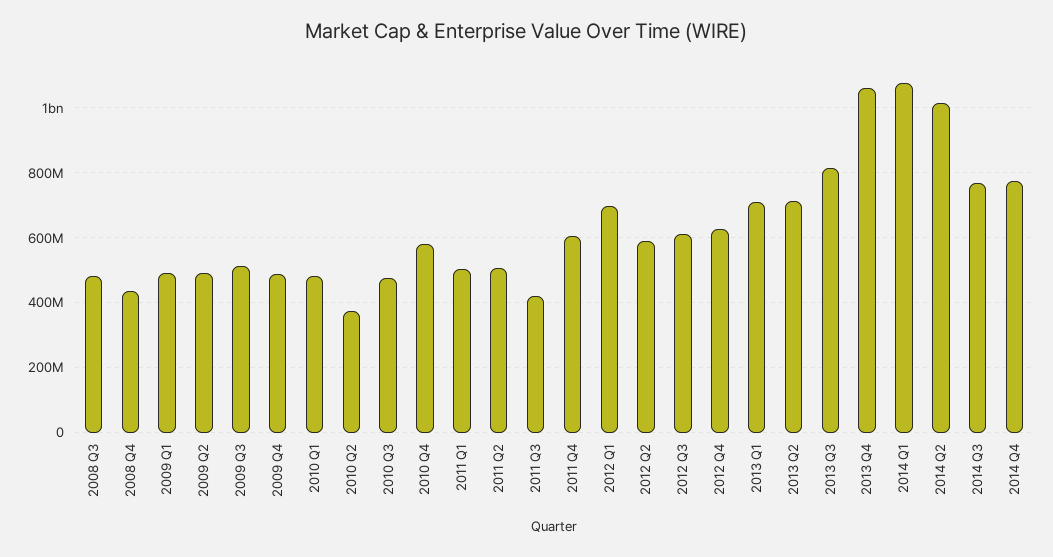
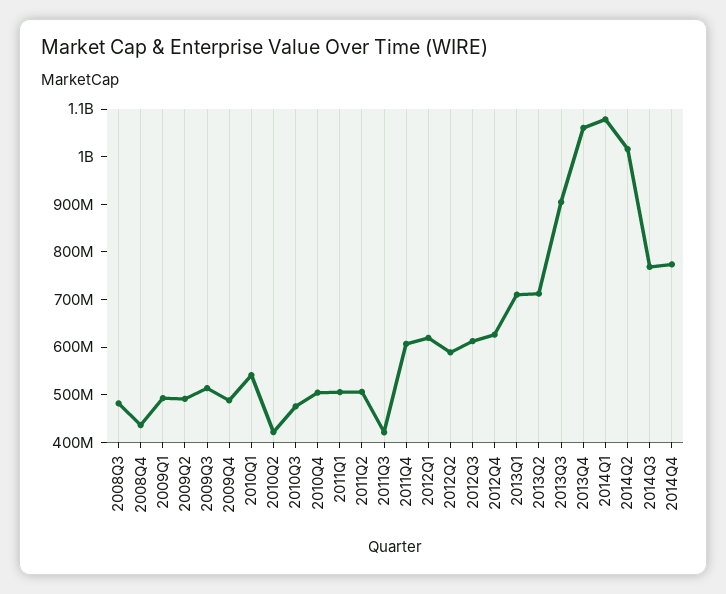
  {
    "2008 Q3": 480000000,
    "2008 Q4": 440000000,
    "2009 Q1": 500000000,
    "2009 Q2": 500000000,
    "2009 Q3": 520000000,
    "2009 Q4": 480000000,
-   "2010 Q1": 480000000,
+   "2010 Q1": 540000000,
-   "2010 Q2": 380000000,
+   "2010 Q2": 420000000,
    "2010 Q3": 480000000,
-   "2010 Q4": 580000000,
+   "2010 Q4": 500000000,
    "2011 Q1": 500000000,
    "2011 Q2": 500000000,
    "2011 Q3": 420000000,
    "2011 Q4": 600000000,
-   "2012 Q1": 700000000,
+   "2012 Q1": 620000000,
    "2012 Q2": 580000000,
    "2012 Q3": 620000000,
    "2012 Q4": 620000000,
    "2013 Q1": 720000000,
    "2013 Q2": 720000000,
-   "2013 Q3": 820000000,
+   "2013 Q3": 900000000,
    "2013 Q4": 1060000000,
    "2014 Q1": 1080000000,
    "2014 Q2": 1020000000,
    "2014 Q3": 760000000,
    "2014 Q4": 780000000
  }

